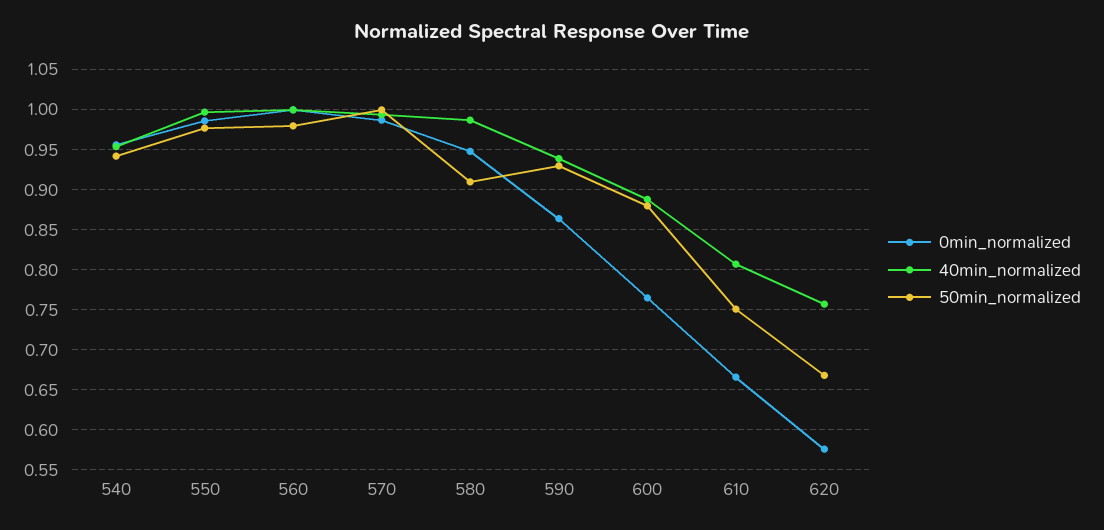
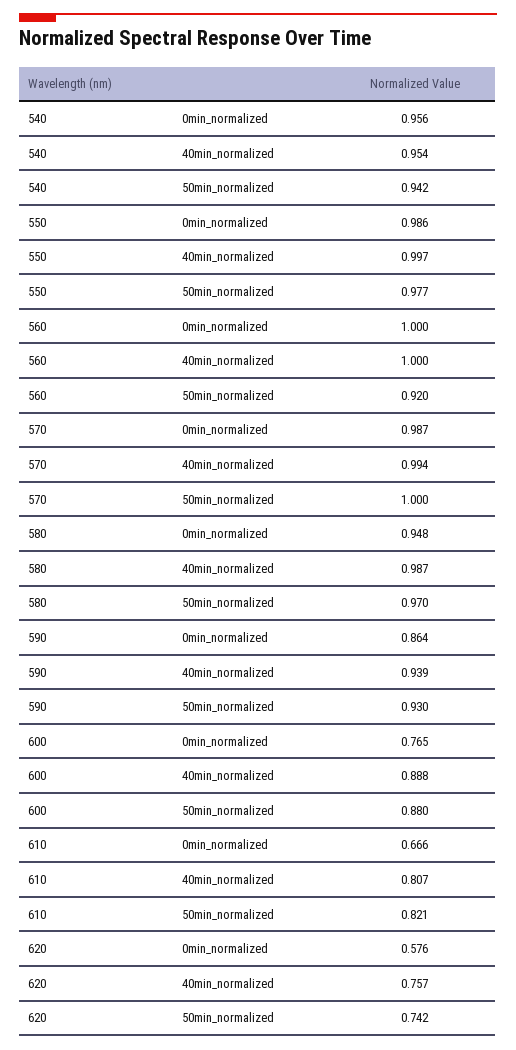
  {
    "0min_normalized": {
      "540": 0.956,
      "550": 0.986,
      "560": 1,
      "570": 0.987,
      "580": 0.948,
      "590": 0.864,
      "600": 0.765,
      "610": 0.666,
      "620": 0.576
    },
    "40min_normalized": {
      "540": 0.954,
      "550": 0.997,
      "560": 1,
      "570": 0.994,
      "580": 0.987,
      "590": 0.939,
      "600": 0.888,
      "610": 0.807,
      "620": 0.757
    },
    "50min_normalized": {
      "540": 0.942,
      "550": 0.977,
-     "560": 0.98,
+     "560": 0.92,
      "570": 1,
-     "580": 0.91,
+     "580": 0.97,
      "590": 0.93,
      "600": 0.88,
-     "610": 0.75,
+     "610": 0.821,
-     "620": 0.67
+     "620": 0.742
    }
  }

